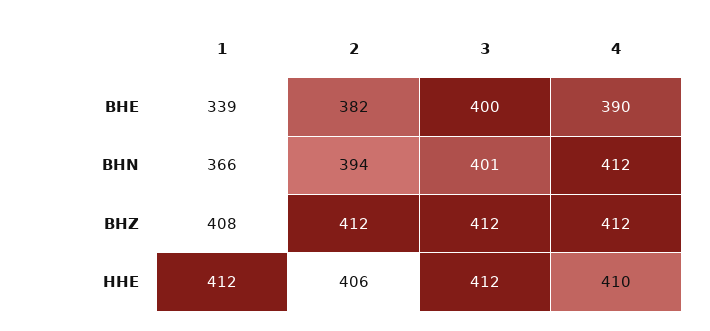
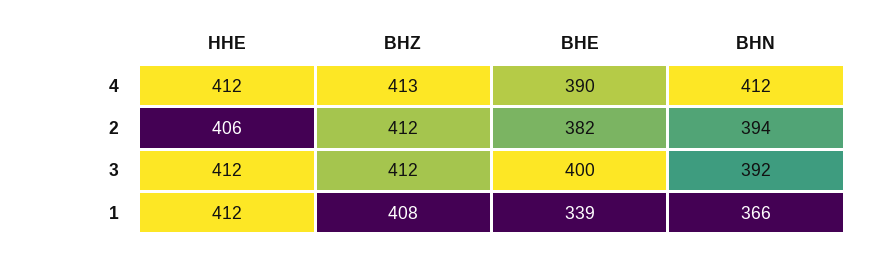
  {
    "1": {
      "BHE": 339,
      "BHN": 366,
      "BHZ": 408,
      "HHE": 412
    },
    "2": {
      "BHE": 382,
      "BHN": 394,
      "BHZ": 412,
      "HHE": 406
    },
    "3": {
      "BHE": 400,
-     "BHN": 401,
+     "BHN": 392,
      "BHZ": 412,
      "HHE": 412
    },
    "4": {
      "BHE": 390,
      "BHN": 412,
-     "BHZ": 412,
+     "BHZ": 413,
-     "HHE": 410
+     "HHE": 412
    }
  }

